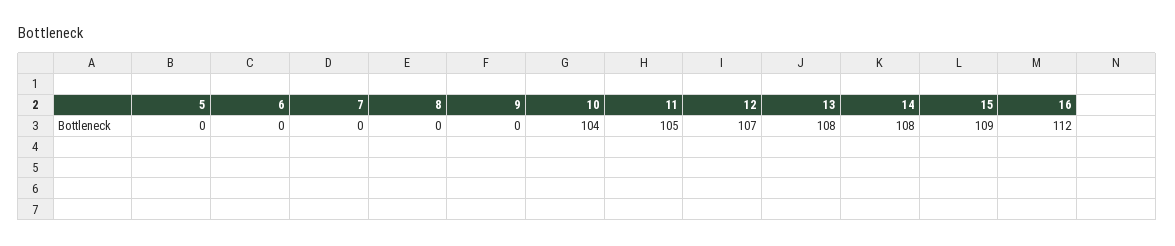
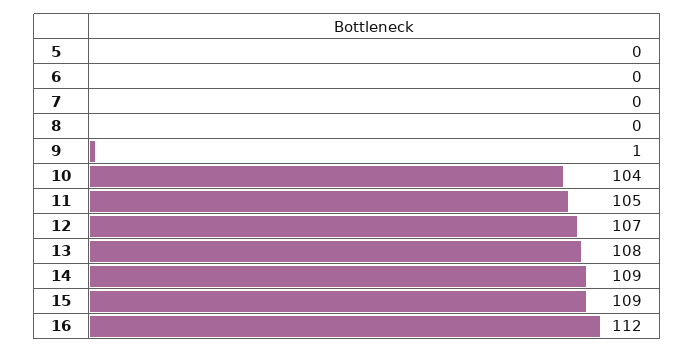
  {
    "5": 0,
    "6": 0,
    "7": 0,
    "8": 0,
-   "9": 0,
+   "9": 1,
    "10": 104,
    "11": 105,
    "12": 107,
    "13": 108,
-   "14": 108,
+   "14": 109,
    "15": 109,
    "16": 112
  }

